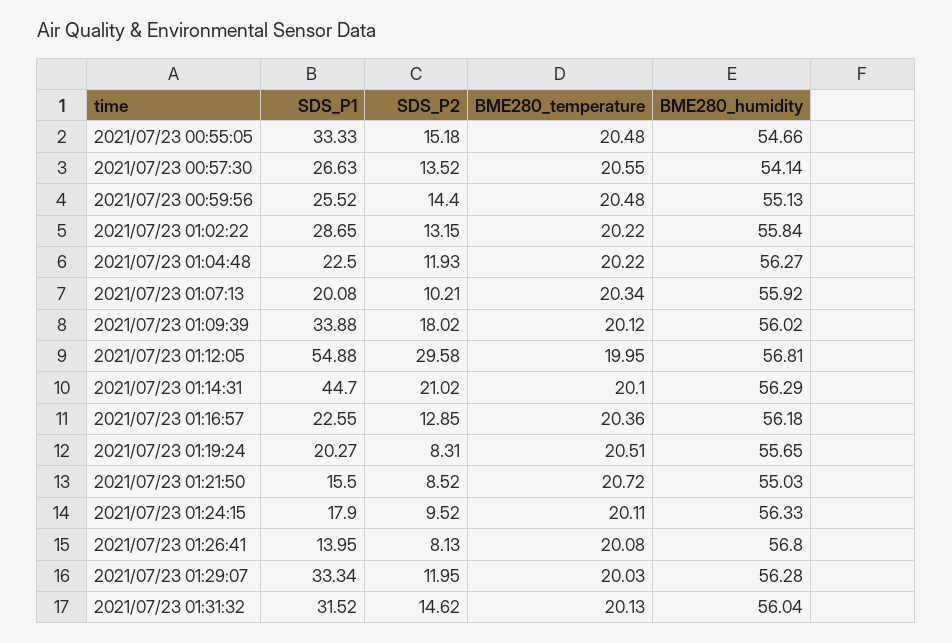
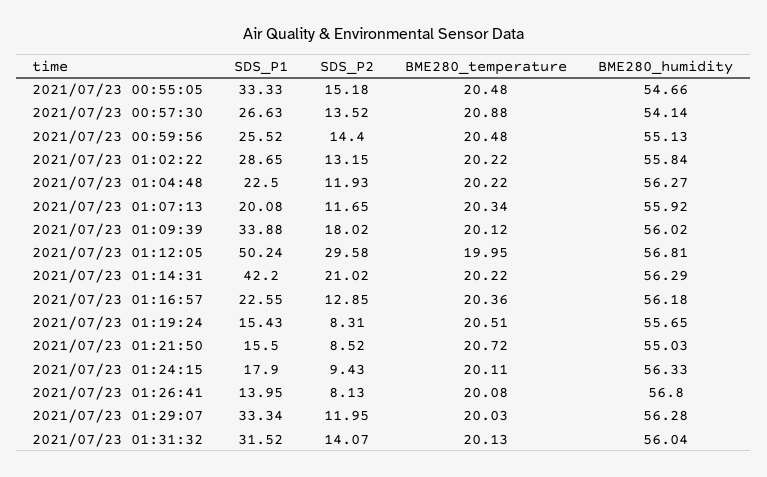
  {
    "SDS_P1": {
      "2021/07/23 00:55:05": 33.33,
      "2021/07/23 00:57:30": 26.63,
      "2021/07/23 00:59:56": 25.52,
      "2021/07/23 01:02:22": 28.65,
      "2021/07/23 01:04:48": 22.5,
      "2021/07/23 01:07:13": 20.08,
      "2021/07/23 01:09:39": 33.88,
-     "2021/07/23 01:12:05": 54.88,
+     "2021/07/23 01:12:05": 50.24,
-     "2021/07/23 01:14:31": 44.7,
+     "2021/07/23 01:14:31": 42.2,
      "2021/07/23 01:16:57": 22.55,
-     "2021/07/23 01:19:24": 20.27,
+     "2021/07/23 01:19:24": 15.43,
      "2021/07/23 01:21:50": 15.5,
      "2021/07/23 01:24:15": 17.9,
      "2021/07/23 01:26:41": 13.95,
      "2021/07/23 01:29:07": 33.34,
      "2021/07/23 01:31:32": 31.52
    },
    "SDS_P2": {
      "2021/07/23 00:55:05": 15.18,
      "2021/07/23 00:57:30": 13.52,
      "2021/07/23 00:59:56": 14.4,
      "2021/07/23 01:02:22": 13.15,
      "2021/07/23 01:04:48": 11.93,
-     "2021/07/23 01:07:13": 10.21,
+     "2021/07/23 01:07:13": 11.65,
      "2021/07/23 01:09:39": 18.02,
      "2021/07/23 01:12:05": 29.58,
      "2021/07/23 01:14:31": 21.02,
      "2021/07/23 01:16:57": 12.85,
      "2021/07/23 01:19:24": 8.31,
      "2021/07/23 01:21:50": 8.52,
-     "2021/07/23 01:24:15": 9.52,
+     "2021/07/23 01:24:15": 9.43,
      "2021/07/23 01:26:41": 8.13,
      "2021/07/23 01:29:07": 11.95,
-     "2021/07/23 01:31:32": 14.62
+     "2021/07/23 01:31:32": 14.07
    },
    "BME280_temperature": {
      "2021/07/23 00:55:05": 20.48,
-     "2021/07/23 00:57:30": 20.55,
+     "2021/07/23 00:57:30": 20.88,
      "2021/07/23 00:59:56": 20.48,
      "2021/07/23 01:02:22": 20.22,
      "2021/07/23 01:04:48": 20.22,
      "2021/07/23 01:07:13": 20.34,
      "2021/07/23 01:09:39": 20.12,
      "2021/07/23 01:12:05": 19.95,
-     "2021/07/23 01:14:31": 20.1,
+     "2021/07/23 01:14:31": 20.22,
      "2021/07/23 01:16:57": 20.36,
      "2021/07/23 01:19:24": 20.51,
      "2021/07/23 01:21:50": 20.72,
      "2021/07/23 01:24:15": 20.11,
      "2021/07/23 01:26:41": 20.08,
      "2021/07/23 01:29:07": 20.03,
      "2021/07/23 01:31:32": 20.13
    },
    "BME280_humidity": {
      "2021/07/23 00:55:05": 54.66,
      "2021/07/23 00:57:30": 54.14,
      "2021/07/23 00:59:56": 55.13,
      "2021/07/23 01:02:22": 55.84,
      "2021/07/23 01:04:48": 56.27,
      "2021/07/23 01:07:13": 55.92,
      "2021/07/23 01:09:39": 56.02,
      "2021/07/23 01:12:05": 56.81,
      "2021/07/23 01:14:31": 56.29,
      "2021/07/23 01:16:57": 56.18,
      "2021/07/23 01:19:24": 55.65,
      "2021/07/23 01:21:50": 55.03,
      "2021/07/23 01:24:15": 56.33,
      "2021/07/23 01:26:41": 56.8,
      "2021/07/23 01:29:07": 56.28,
      "2021/07/23 01:31:32": 56.04
    }
  }

